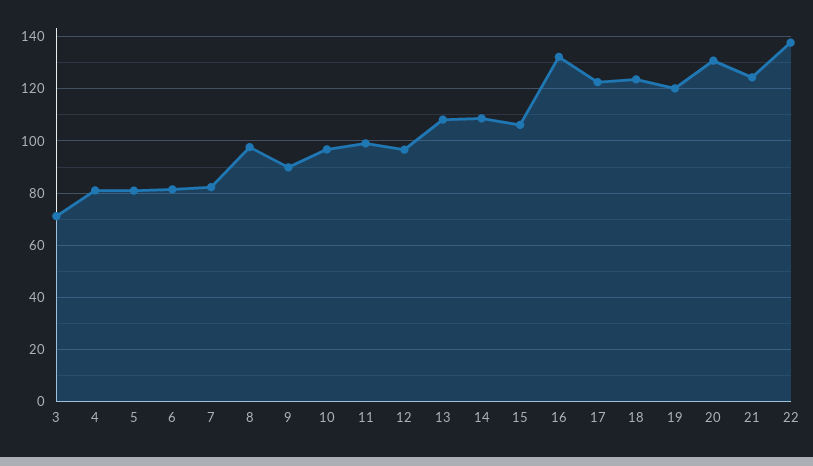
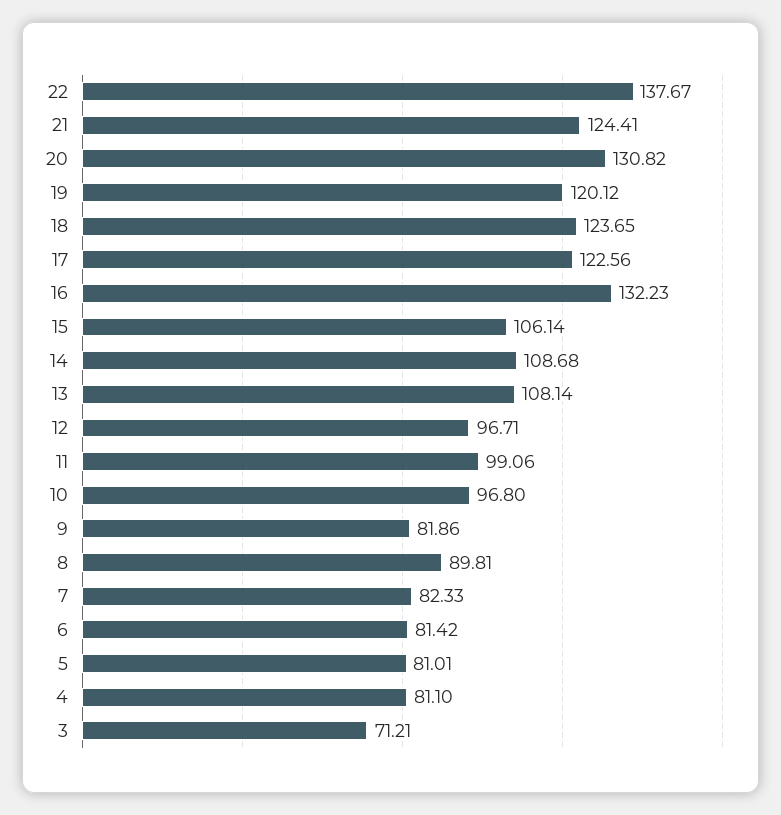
  {
    "3": 71.21,
    "4": 81.1,
    "5": 81.01,
    "6": 81.42,
    "7": 82.33,
-   "8": 97.5,
+   "8": 89.81,
-   "9": 90,
+   "9": 81.86,
    "10": 96.8,
    "11": 99.06,
    "12": 96.71,
    "13": 108.14,
    "14": 108.68,
    "15": 106.14,
    "16": 132.23,
    "17": 122.56,
    "18": 123.65,
    "19": 120.12,
    "20": 130.82,
    "21": 124.41,
    "22": 137.67
  }

